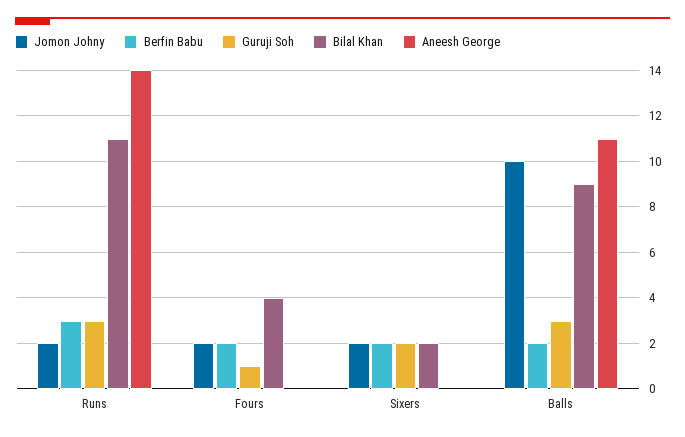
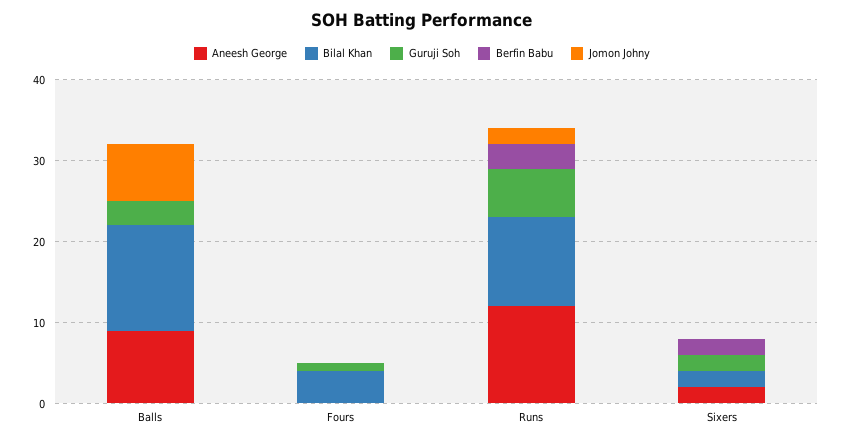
  {
    "Jomon Johny": {
      "Runs": 2,
-     "Fours": 2,
+     "Fours": 0,
-     "Sixers": 2,
+     "Sixers": 0,
-     "Balls": 10
+     "Balls": 7
    },
    "Berfin Babu": {
      "Runs": 3,
-     "Fours": 2,
+     "Fours": 0,
      "Sixers": 2,
-     "Balls": 2
+     "Balls": 0
    },
    "Guruji Soh": {
-     "Runs": 3,
+     "Runs": 6,
      "Fours": 1,
      "Sixers": 2,
      "Balls": 3
    },
    "Bilal Khan": {
      "Runs": 11,
      "Fours": 4,
      "Sixers": 2,
-     "Balls": 9
+     "Balls": 13
    },
    "Aneesh George": {
-     "Runs": 14,
+     "Runs": 12,
      "Fours": 0,
-     "Sixers": 0,
+     "Sixers": 2,
-     "Balls": 11
+     "Balls": 9
    }
  }

